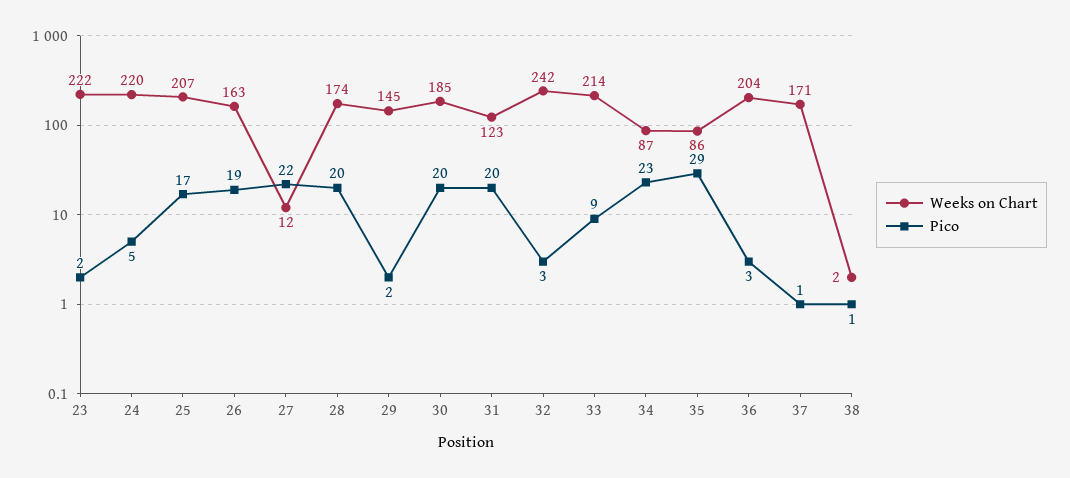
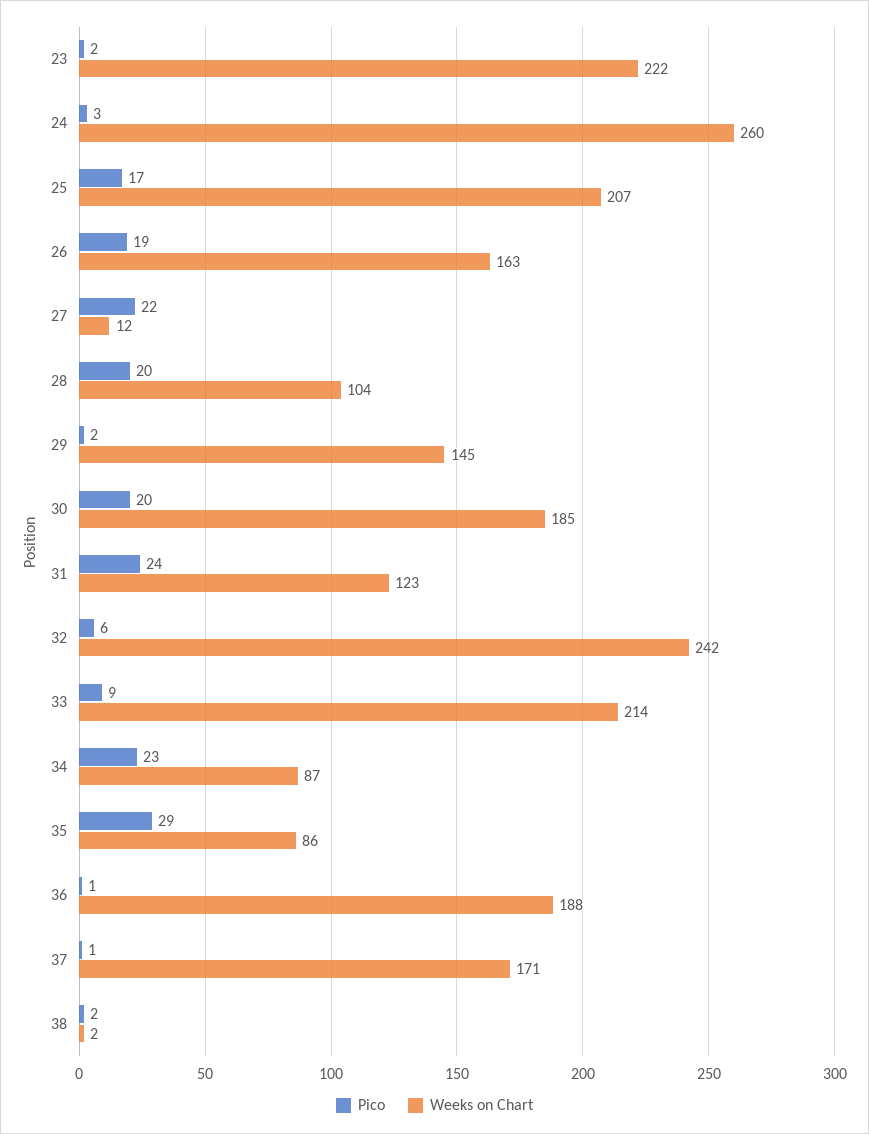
  {
    "Weeks on Chart": {
      "23": 222,
-     "24": 220,
+     "24": 260,
      "25": 207,
      "26": 163,
      "27": 12,
-     "28": 174,
+     "28": 104,
      "29": 145,
      "30": 185,
      "31": 123,
      "32": 242,
      "33": 214,
      "34": 87,
      "35": 86,
-     "36": 204,
+     "36": 188,
      "37": 171,
      "38": 2
    },
    "Pico": {
      "23": 2,
-     "24": 5,
+     "24": 3,
      "25": 17,
      "26": 19,
      "27": 22,
      "28": 20,
      "29": 2,
      "30": 20,
-     "31": 20,
+     "31": 24,
-     "32": 3,
+     "32": 6,
      "33": 9,
      "34": 23,
      "35": 29,
-     "36": 3,
+     "36": 1,
      "37": 1,
-     "38": 1
+     "38": 2
    }
  }

